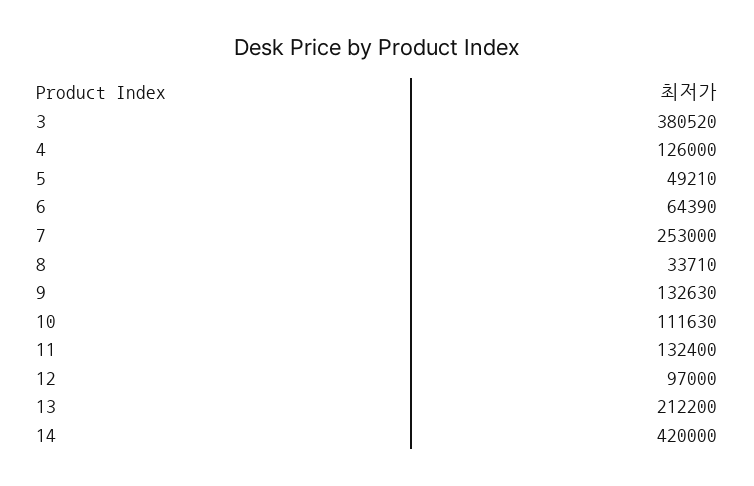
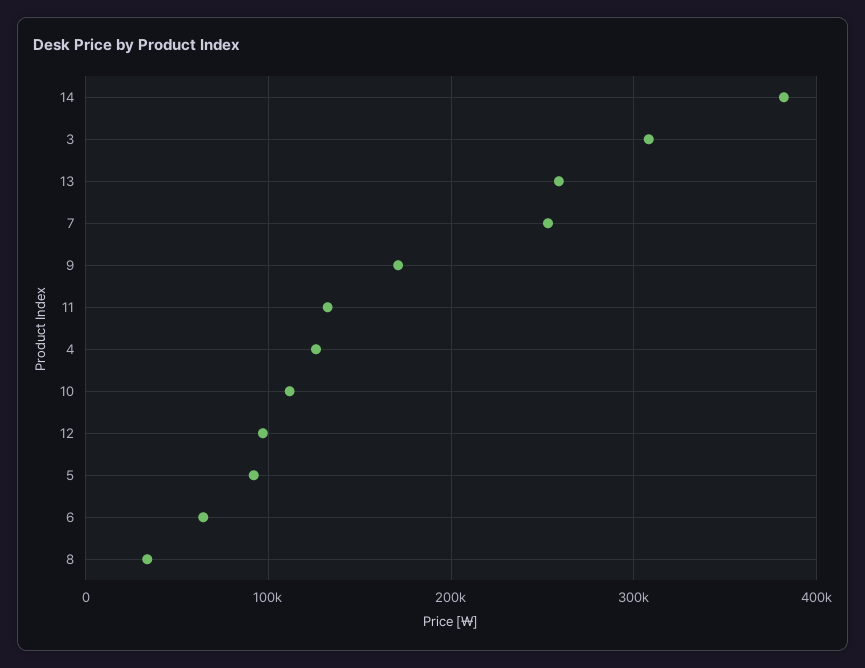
  {
-   "3": 380520,
+   "3": 310000,
    "4": 126000,
-   "5": 49210,
+   "5": 90000,
    "6": 64390,
    "7": 253000,
    "8": 33710,
-   "9": 132630,
+   "9": 170000,
    "10": 111630,
    "11": 132400,
    "12": 97000,
-   "13": 212200,
+   "13": 260000,
-   "14": 420000
+   "14": 380000
  }

